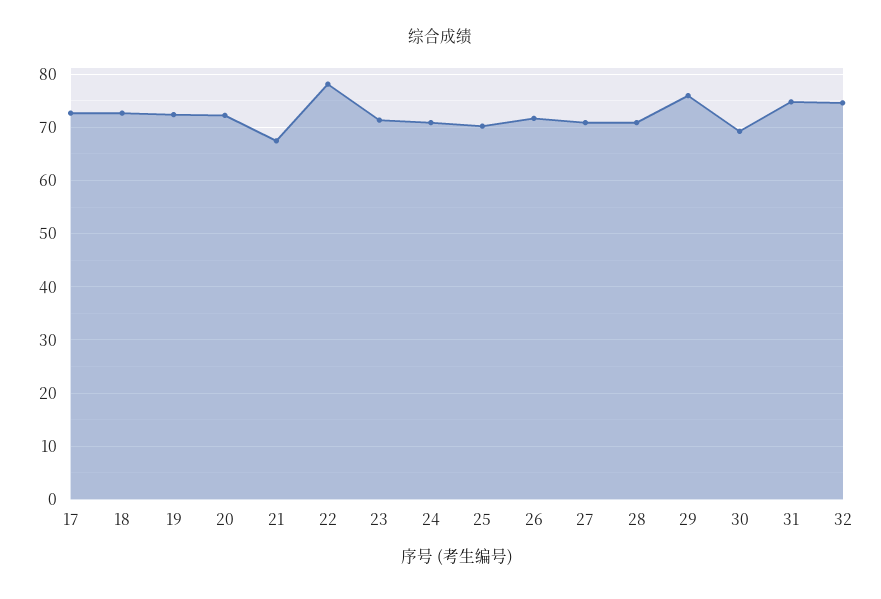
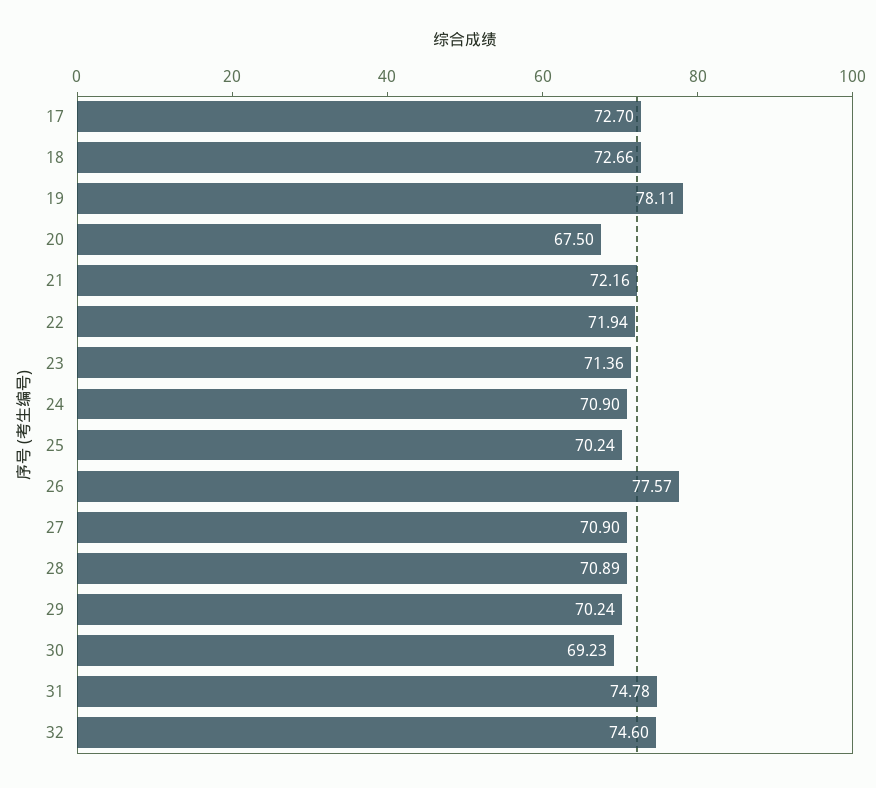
  {
    "17": 72.7,
    "18": 72.66,
-   "19": 72,
+   "19": 78.11,
-   "20": 72,
+   "20": 67.5,
-   "21": 68,
+   "21": 72.16,
-   "22": 78,
+   "22": 71.94,
    "23": 71.36,
    "24": 70.9,
    "25": 70.24,
-   "26": 72,
+   "26": 77.57,
    "27": 70.9,
    "28": 70.89,
-   "29": 76,
+   "29": 70.24,
    "30": 69.23,
    "31": 74.78,
    "32": 74.6
  }

